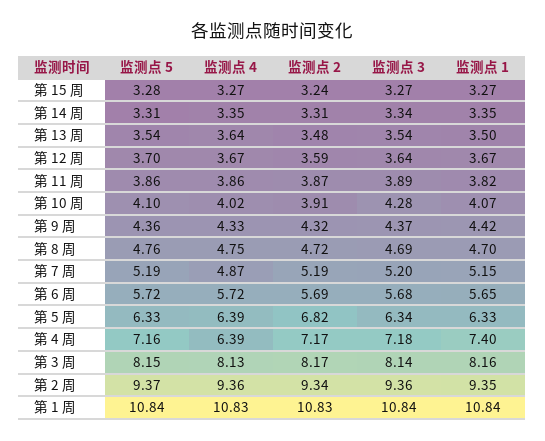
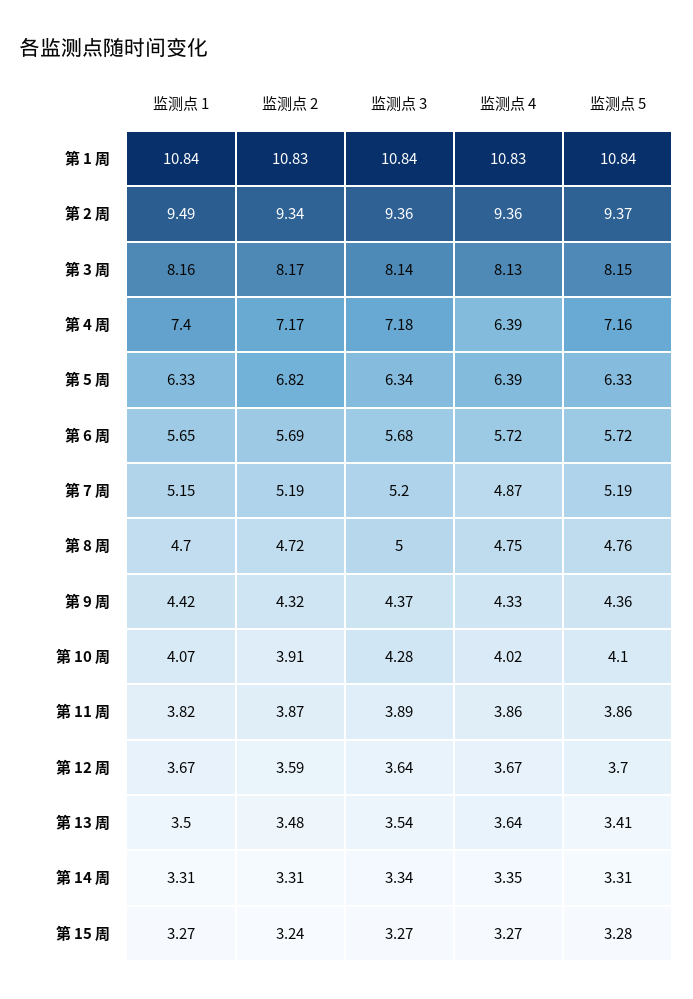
  {
    "监测点 5": {
      "第 15 周": 3.28,
      "第 14 周": 3.31,
-     "第 13 周": 3.54,
+     "第 13 周": 3.41,
      "第 12 周": 3.7,
      "第 11 周": 3.86,
      "第 10 周": 4.1,
      "第 9 周": 4.36,
      "第 8 周": 4.76,
      "第 7 周": 5.19,
      "第 6 周": 5.72,
      "第 5 周": 6.33,
      "第 4 周": 7.16,
      "第 3 周": 8.15,
      "第 2 周": 9.37,
      "第 1 周": 10.84
    },
    "监测点 4": {
      "第 15 周": 3.27,
      "第 14 周": 3.35,
      "第 13 周": 3.64,
      "第 12 周": 3.67,
      "第 11 周": 3.86,
      "第 10 周": 4.02,
      "第 9 周": 4.33,
      "第 8 周": 4.75,
      "第 7 周": 4.87,
      "第 6 周": 5.72,
      "第 5 周": 6.39,
      "第 4 周": 6.39,
      "第 3 周": 8.13,
      "第 2 周": 9.36,
      "第 1 周": 10.83
    },
    "监测点 2": {
      "第 15 周": 3.24,
      "第 14 周": 3.31,
      "第 13 周": 3.48,
      "第 12 周": 3.59,
      "第 11 周": 3.87,
      "第 10 周": 3.91,
      "第 9 周": 4.32,
      "第 8 周": 4.72,
      "第 7 周": 5.19,
      "第 6 周": 5.69,
      "第 5 周": 6.82,
      "第 4 周": 7.17,
      "第 3 周": 8.17,
      "第 2 周": 9.34,
      "第 1 周": 10.83
    },
    "监测点 3": {
      "第 15 周": 3.27,
      "第 14 周": 3.34,
      "第 13 周": 3.54,
      "第 12 周": 3.64,
      "第 11 周": 3.89,
      "第 10 周": 4.28,
      "第 9 周": 4.37,
-     "第 8 周": 4.69,
+     "第 8 周": 5,
      "第 7 周": 5.2,
      "第 6 周": 5.68,
      "第 5 周": 6.34,
      "第 4 周": 7.18,
      "第 3 周": 8.14,
      "第 2 周": 9.36,
      "第 1 周": 10.84
    },
    "监测点 1": {
      "第 15 周": 3.27,
-     "第 14 周": 3.35,
+     "第 14 周": 3.31,
      "第 13 周": 3.5,
      "第 12 周": 3.67,
      "第 11 周": 3.82,
      "第 10 周": 4.07,
      "第 9 周": 4.42,
      "第 8 周": 4.7,
      "第 7 周": 5.15,
      "第 6 周": 5.65,
      "第 5 周": 6.33,
      "第 4 周": 7.4,
      "第 3 周": 8.16,
-     "第 2 周": 9.35,
+     "第 2 周": 9.49,
      "第 1 周": 10.84
    }
  }

